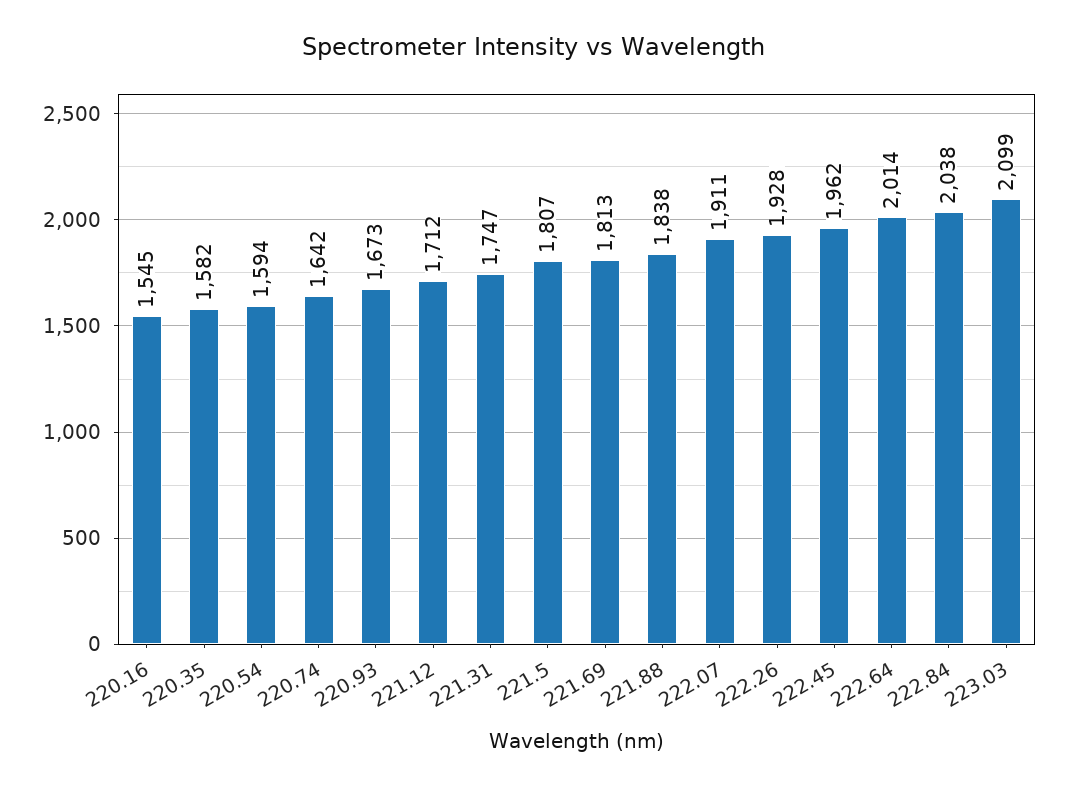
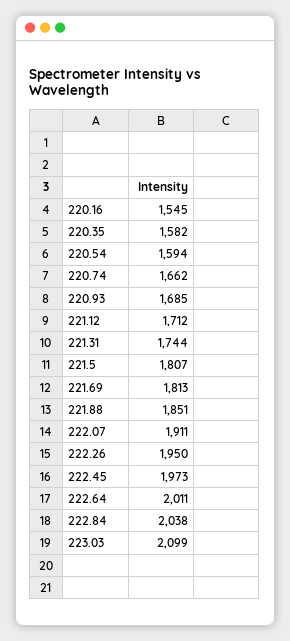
  {
    "220.16": 1545,
    "220.35": 1582,
    "220.54": 1594,
-   "220.74": 1642,
+   "220.74": 1662,
-   "220.93": 1673,
+   "220.93": 1685,
    "221.12": 1712,
-   "221.31": 1747,
+   "221.31": 1744,
    "221.5": 1807,
    "221.69": 1813,
-   "221.88": 1838,
+   "221.88": 1851,
    "222.07": 1911,
-   "222.26": 1928,
+   "222.26": 1950,
-   "222.45": 1962,
+   "222.45": 1973,
-   "222.64": 2014,
+   "222.64": 2011,
    "222.84": 2038,
    "223.03": 2099
  }

